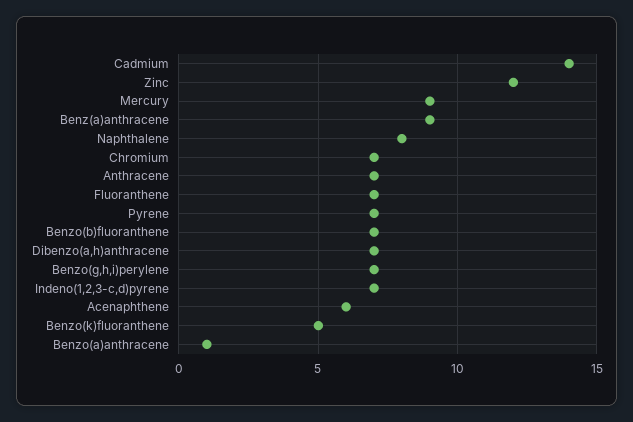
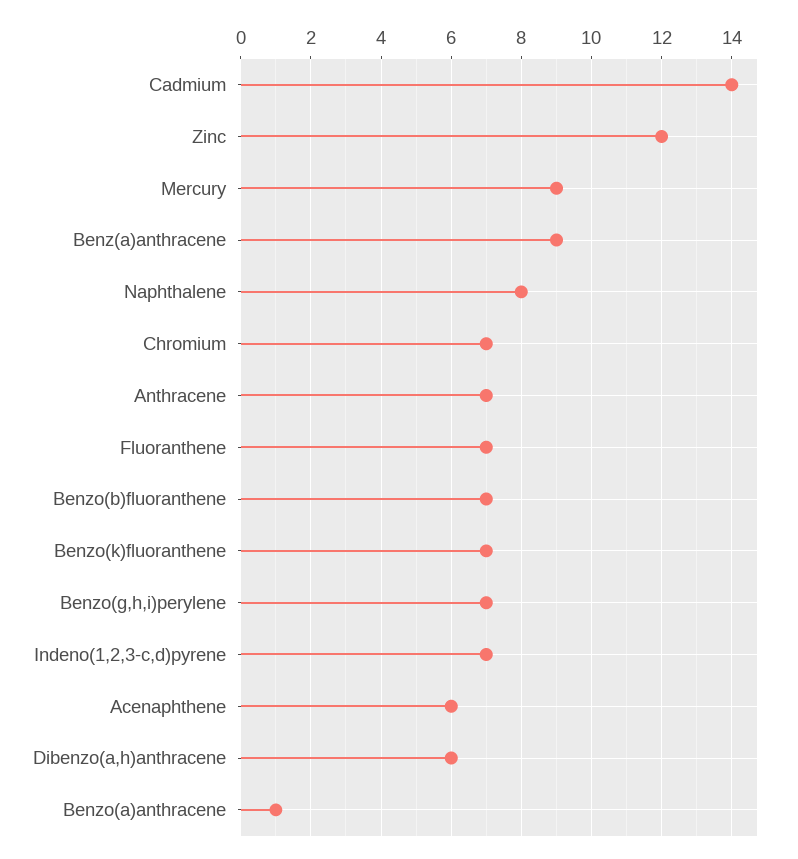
  {
    "Cadmium": 14,
    "Zinc": 12,
    "Mercury": 9,
    "Benz(a)anthracene": 9,
    "Naphthalene": 8,
    "Chromium": 7,
    "Anthracene": 7,
    "Fluoranthene": 7,
-   "Pyrene": 7,
    "Benzo(b)fluoranthene": 7,
-   "Dibenzo(a,h)anthracene": 7,
+   "Dibenzo(a,h)anthracene": 6,
    "Benzo(g,h,i)perylene": 7,
    "Indeno(1,2,3-c,d)pyrene": 7,
    "Acenaphthene": 6,
-   "Benzo(k)fluoranthene": 5,
+   "Benzo(k)fluoranthene": 7,
    "Benzo(a)anthracene": 1
  }

